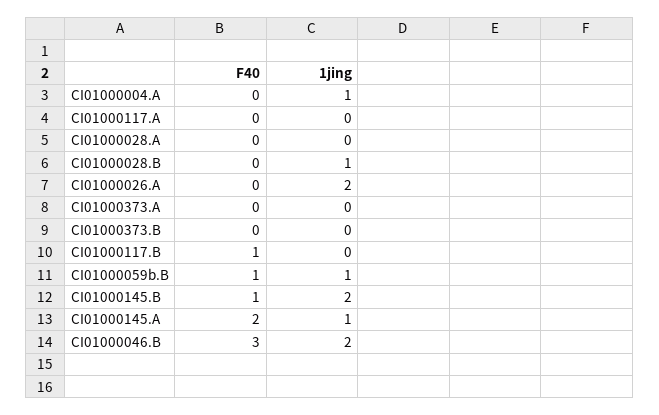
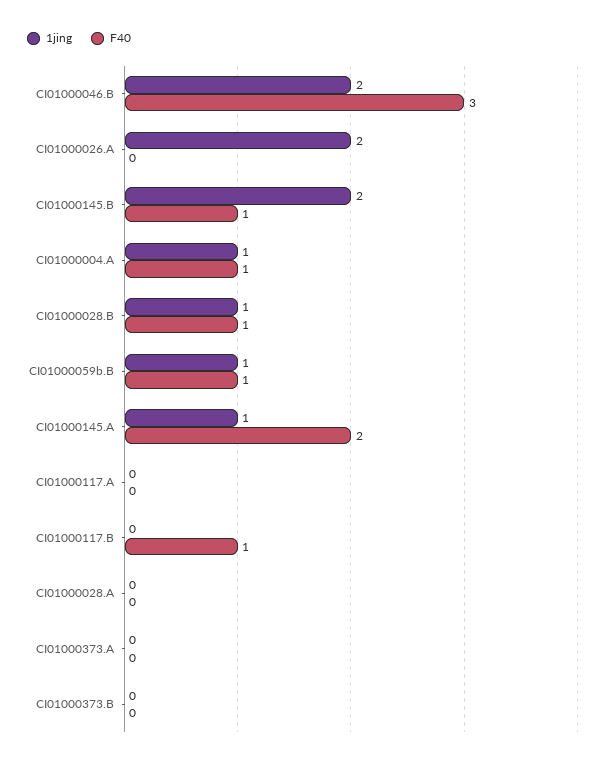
  {
    "F40": {
-     "CI01000004.A": 0,
+     "CI01000004.A": 1,
      "CI01000117.A": 0,
      "CI01000028.A": 0,
-     "CI01000028.B": 0,
+     "CI01000028.B": 1,
      "CI01000026.A": 0,
      "CI01000373.A": 0,
      "CI01000373.B": 0,
      "CI01000117.B": 1,
      "CI01000059b.B": 1,
      "CI01000145.B": 1,
      "CI01000145.A": 2,
      "CI01000046.B": 3
    },
    "1jing": {
      "CI01000004.A": 1,
      "CI01000117.A": 0,
      "CI01000028.A": 0,
      "CI01000028.B": 1,
      "CI01000026.A": 2,
      "CI01000373.A": 0,
      "CI01000373.B": 0,
      "CI01000117.B": 0,
      "CI01000059b.B": 1,
      "CI01000145.B": 2,
      "CI01000145.A": 1,
      "CI01000046.B": 2
    }
  }

